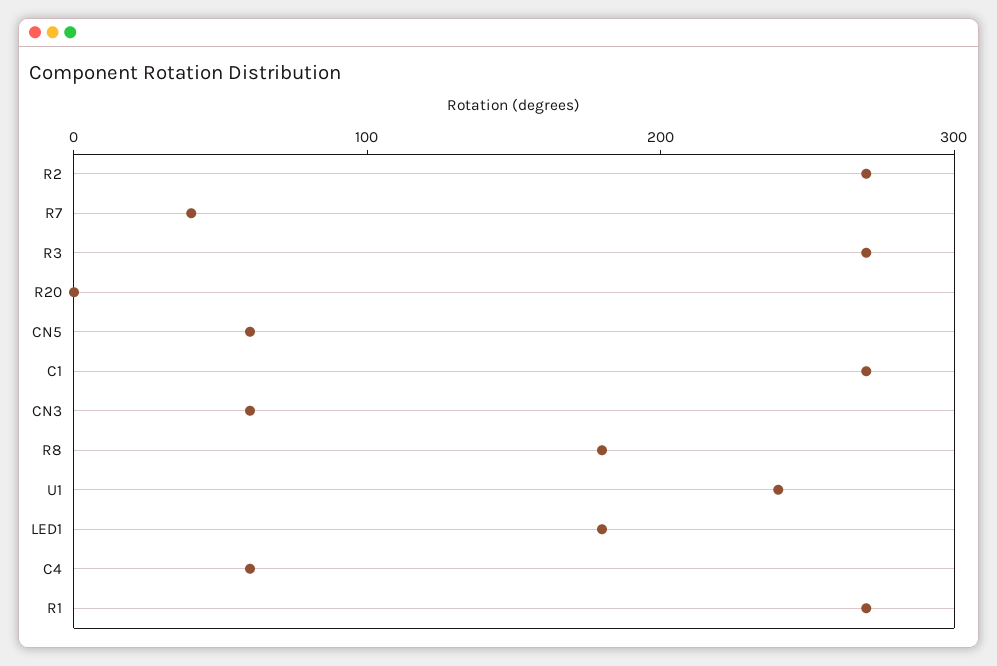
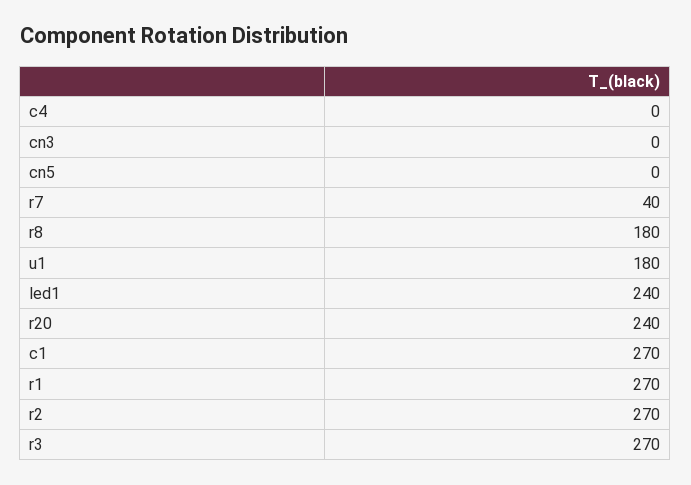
  {
    "R2": 270,
    "R7": 40,
    "R3": 270,
-   "R20": 0,
+   "R20": 240,
-   "CN5": 60,
+   "CN5": 0,
    "C1": 270,
-   "CN3": 60,
+   "CN3": 0,
    "R8": 180,
-   "U1": 240,
+   "U1": 180,
-   "LED1": 180,
+   "LED1": 240,
-   "C4": 60,
+   "C4": 0,
    "R1": 270
  }

